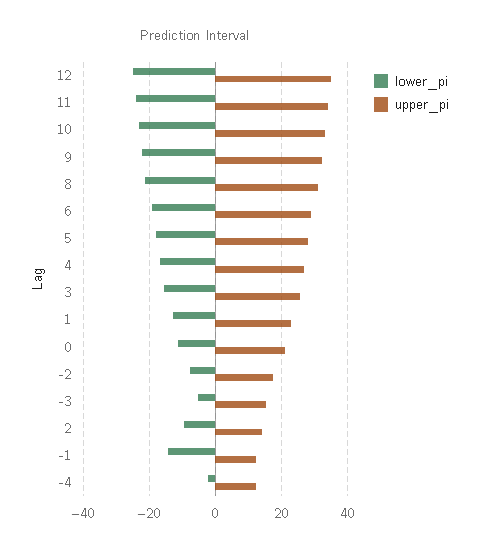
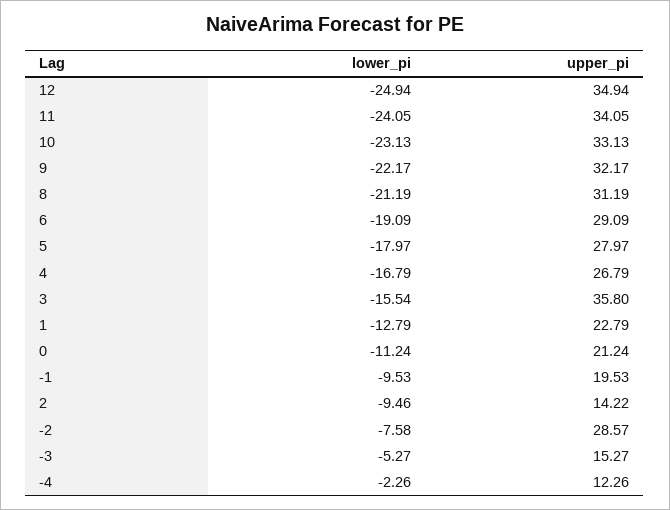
  {
    "lower_pi": {
      "12": -24.94,
      "11": -24.05,
      "10": -23.13,
      "9": -22.17,
      "8": -21.19,
      "6": -19.09,
      "5": -17.97,
      "4": -16.79,
      "3": -15.54,
      "1": -12.79,
      "0": -11.24,
      "-2": -7.58,
      "-3": -5.27,
      "2": -9.46,
-     "-1": -14,
+     "-1": -9.53,
      "-4": -2.26
    },
    "upper_pi": {
      "12": 34.94,
      "11": 34.05,
      "10": 33.13,
      "9": 32.17,
      "8": 31.19,
      "6": 29.09,
      "5": 27.97,
      "4": 26.79,
-     "3": 26,
+     "3": 35.8,
      "1": 22.79,
      "0": 21.24,
-     "-2": 18,
+     "-2": 28.57,
      "-3": 15.27,
      "2": 14.22,
-     "-1": 12,
+     "-1": 19.53,
      "-4": 12.26
    }
  }

